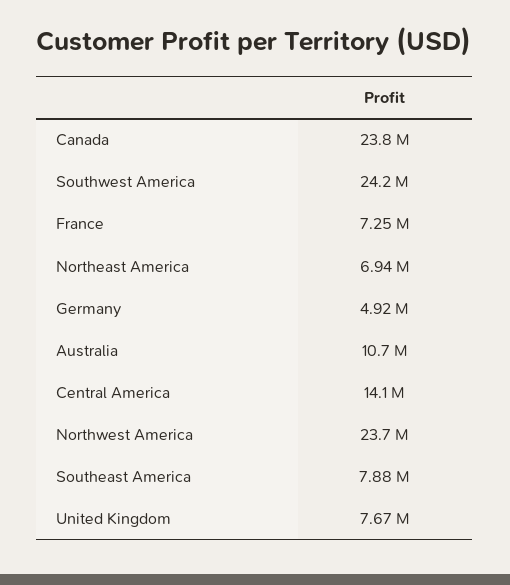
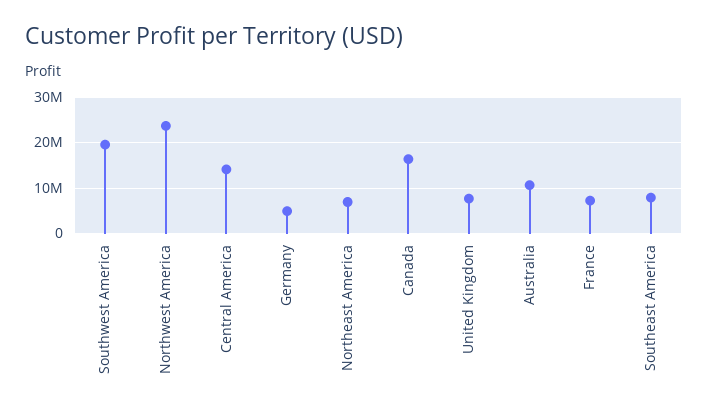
  {
-   "Canada": 23800000,
+   "Canada": 16000000,
-   "Southwest America": 24200000,
+   "Southwest America": 20000000,
    "France": 7250000,
    "Northeast America": 6940000,
    "Germany": 4920000,
    "Australia": 10700000,
    "Central America": 14100000,
    "Northwest America": 23700000,
    "Southeast America": 7880000,
    "United Kingdom": 7670000
  }

